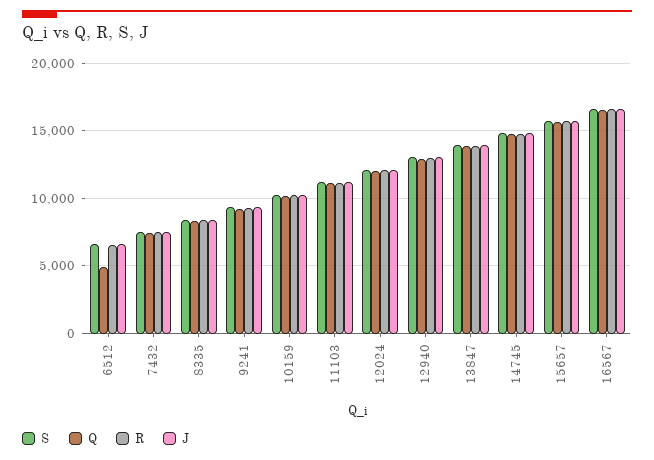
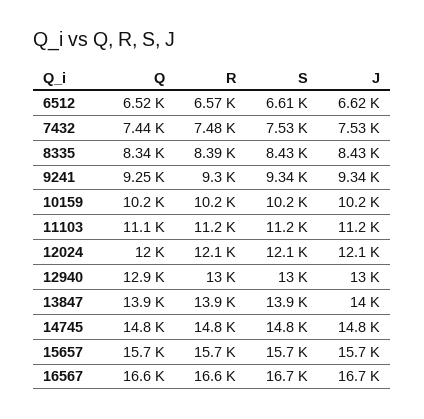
  {
    "S": {
      "6512": 6610,
      "7432": 7530,
      "8335": 8430,
      "9241": 9340,
      "10159": 10200,
      "11103": 11200,
      "12024": 12100,
      "12940": 13000,
      "13847": 13900,
      "14745": 14800,
      "15657": 15700,
      "16567": 16700
    },
    "Q": {
-     "6512": 5000,
+     "6512": 6520,
      "7432": 7440,
      "8335": 8340,
      "9241": 9250,
      "10159": 10200,
      "11103": 11100,
      "12024": 12000,
      "12940": 12900,
      "13847": 13900,
      "14745": 14800,
      "15657": 15700,
      "16567": 16600
    },
    "R": {
      "6512": 6570,
      "7432": 7480,
      "8335": 8390,
      "9241": 9300,
      "10159": 10200,
      "11103": 11200,
      "12024": 12100,
      "12940": 13000,
      "13847": 13900,
      "14745": 14800,
      "15657": 15700,
      "16567": 16600
    },
    "J": {
      "6512": 6620,
      "7432": 7530,
      "8335": 8430,
      "9241": 9340,
      "10159": 10200,
      "11103": 11200,
      "12024": 12100,
      "12940": 13000,
      "13847": 14000,
      "14745": 14800,
      "15657": 15700,
      "16567": 16700
    }
  }

